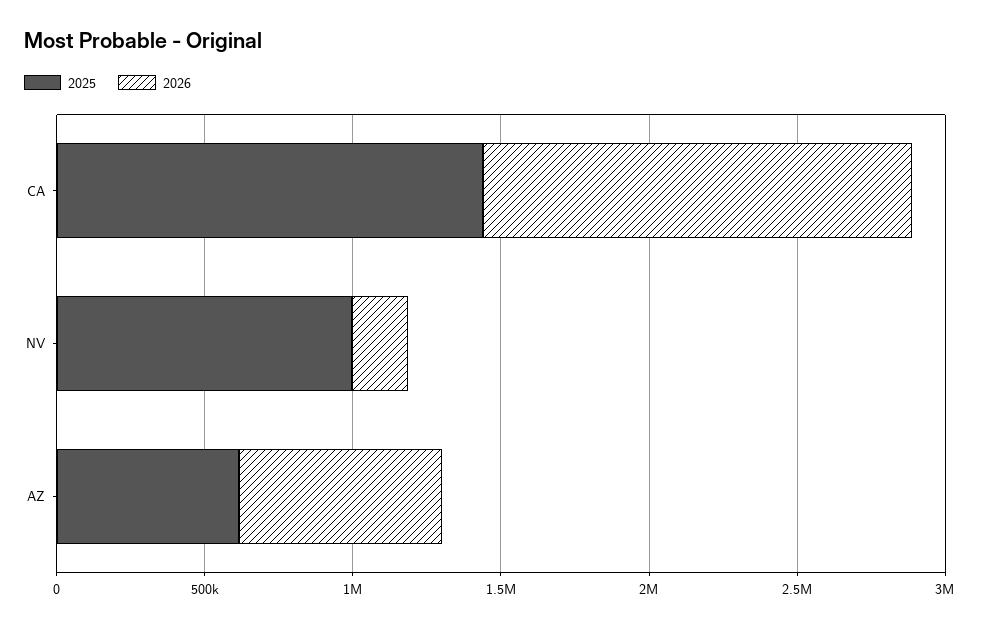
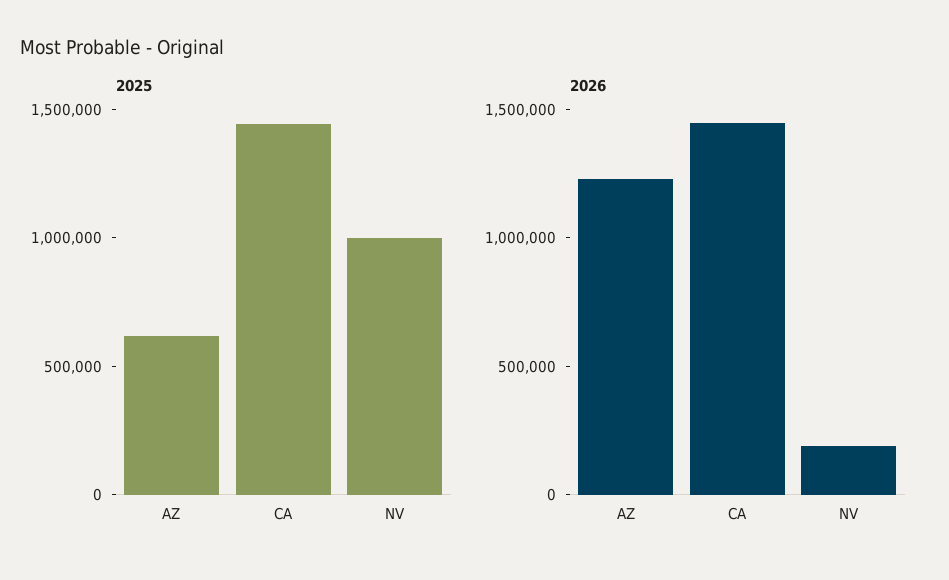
  {
    "2025": {
      "CA": 1400000,
      "NV": 1000000,
      "AZ": 600000
    },
    "2026": {
      "CA": 1400000,
      "NV": 200000,
-     "AZ": 700000
+     "AZ": 1200000
    }
  }

